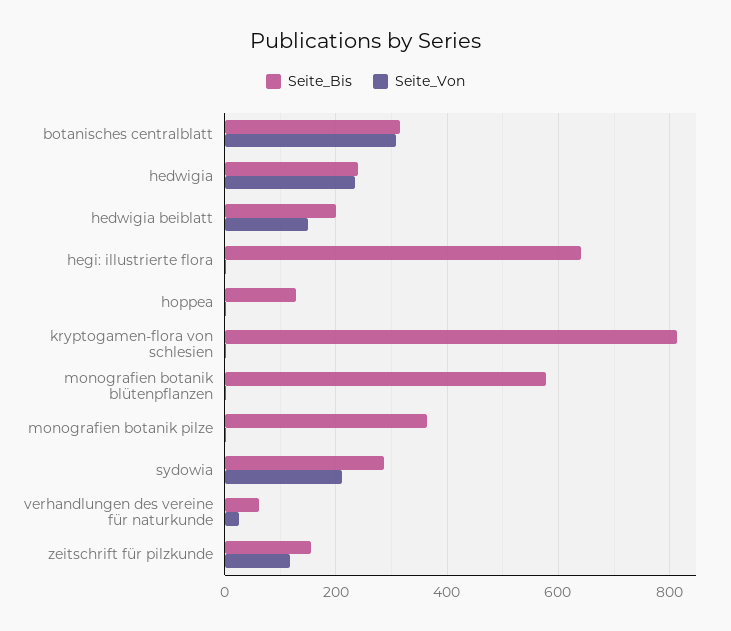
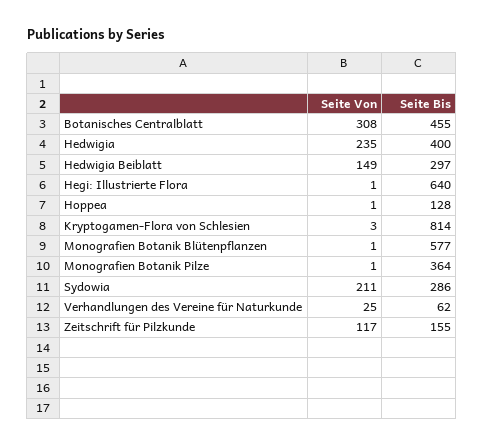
  {
    "Seite_Bis": {
-     "botanisches centralblatt": 320,
+     "botanisches centralblatt": 455,
-     "hedwigia": 240,
+     "hedwigia": 400,
-     "hedwigia beiblatt": 200,
+     "hedwigia beiblatt": 297,
      "hegi: illustrierte flora": 640,
      "hoppea": 128,
      "kryptogamen-flora von schlesien": 814,
      "monografien botanik blütenpflanzen": 577,
      "monografien botanik pilze": 364,
      "sydowia": 286,
      "verhandlungen des vereine für naturkunde": 62,
      "zeitschrift für pilzkunde": 155
    },
    "Seite_Von": {
      "botanisches centralblatt": 308,
      "hedwigia": 235,
      "hedwigia beiblatt": 149,
      "hegi: illustrierte flora": 1,
      "hoppea": 1,
      "kryptogamen-flora von schlesien": 3,
      "monografien botanik blütenpflanzen": 1,
      "monografien botanik pilze": 1,
      "sydowia": 211,
      "verhandlungen des vereine für naturkunde": 25,
      "zeitschrift für pilzkunde": 117
    }
  }

